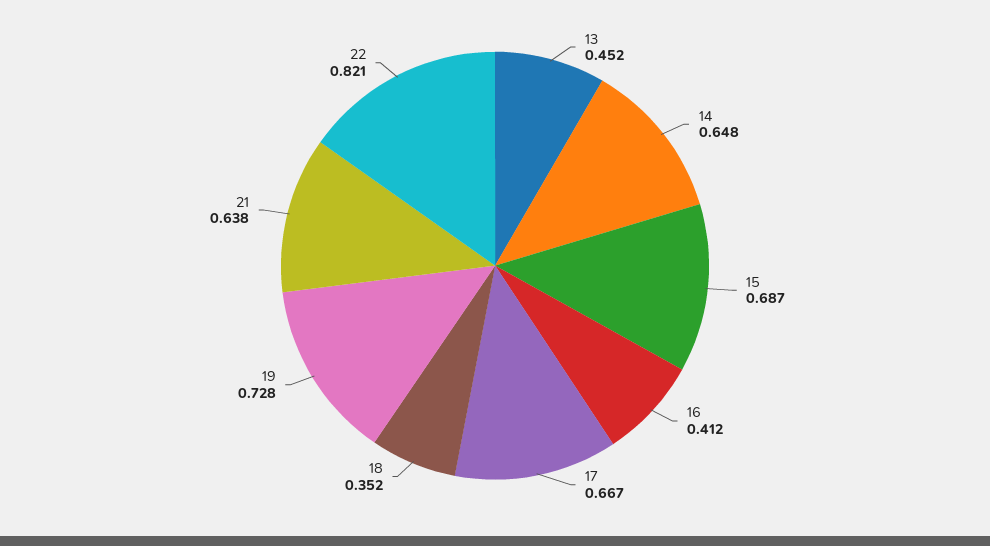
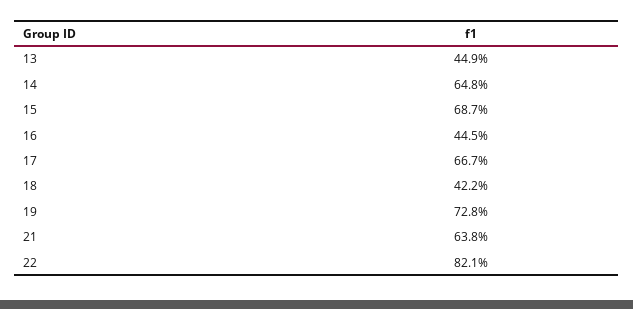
  {
-   "13": 0.452,
+   "13": 0.449,
    "14": 0.648,
    "15": 0.687,
-   "16": 0.412,
+   "16": 0.445,
    "17": 0.667,
-   "18": 0.352,
+   "18": 0.422,
    "19": 0.728,
    "21": 0.638,
    "22": 0.821
  }

